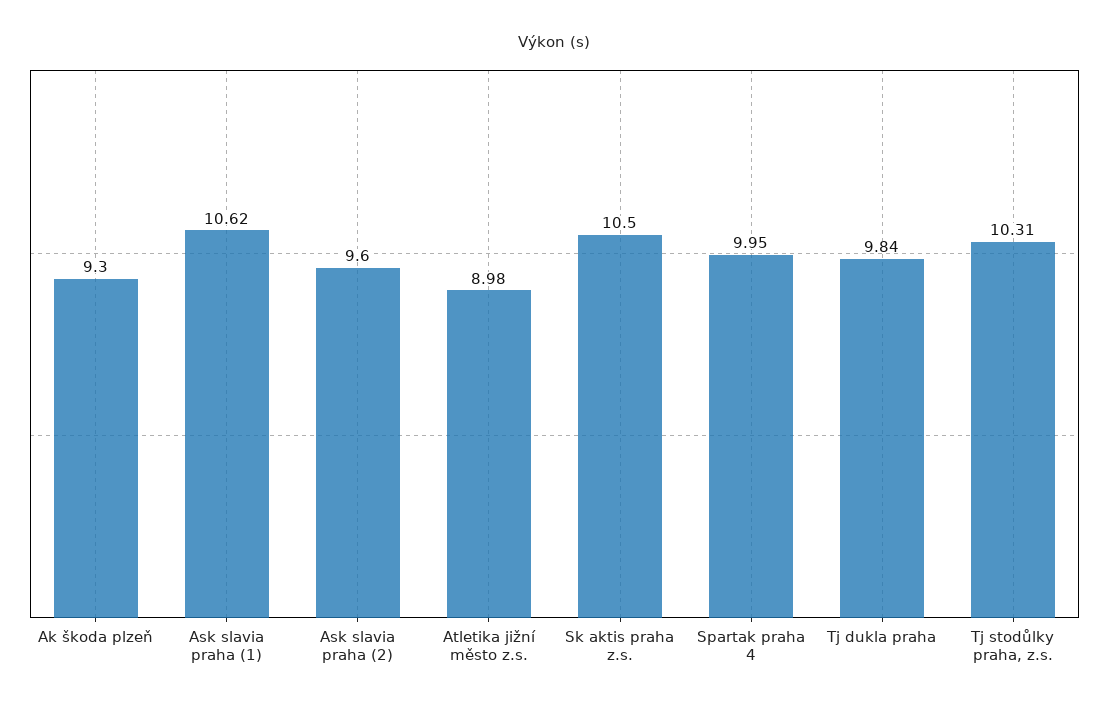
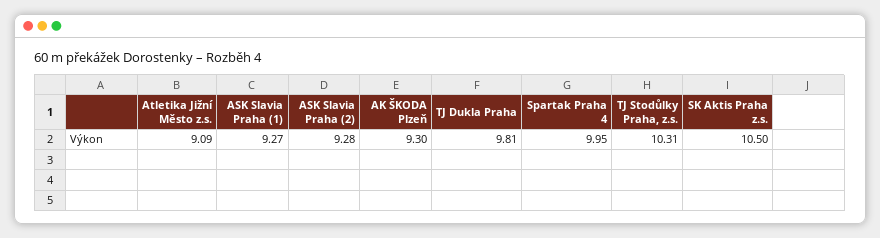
  {
    "Ak škoda plzeň": 9.3,
-   "Ask slavia praha (1)": 10.62,
+   "Ask slavia praha (1)": 9.27,
-   "Ask slavia praha (2)": 9.6,
+   "Ask slavia praha (2)": 9.28,
-   "Atletika jižní město z.s.": 8.98,
+   "Atletika jižní město z.s.": 9.09,
    "Sk aktis praha z.s.": 10.5,
    "Spartak praha 4": 9.95,
-   "Tj dukla praha": 9.84,
+   "Tj dukla praha": 9.81,
    "Tj stodůlky praha, z.s.": 10.31
  }

